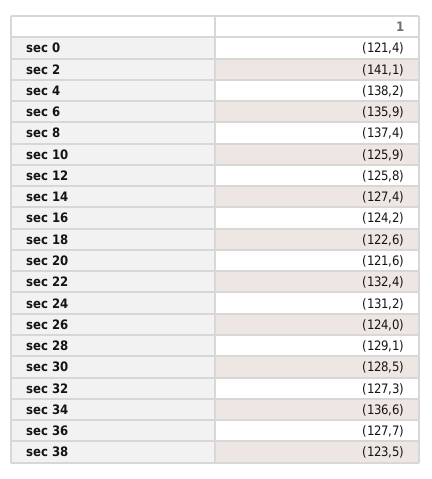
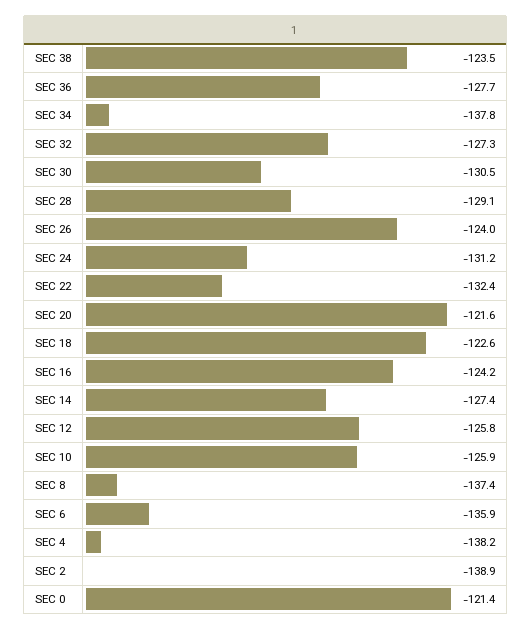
  {
    "sec 0": -121.4,
-   "sec 2": -141.1,
+   "sec 2": -138.9,
    "sec 4": -138.2,
    "sec 6": -135.9,
    "sec 8": -137.4,
    "sec 10": -125.9,
    "sec 12": -125.8,
    "sec 14": -127.4,
    "sec 16": -124.2,
    "sec 18": -122.6,
    "sec 20": -121.6,
    "sec 22": -132.4,
    "sec 24": -131.2,
    "sec 26": -124,
    "sec 28": -129.1,
-   "sec 30": -128.5,
+   "sec 30": -130.5,
    "sec 32": -127.3,
-   "sec 34": -136.6,
+   "sec 34": -137.8,
    "sec 36": -127.7,
    "sec 38": -123.5
  }

